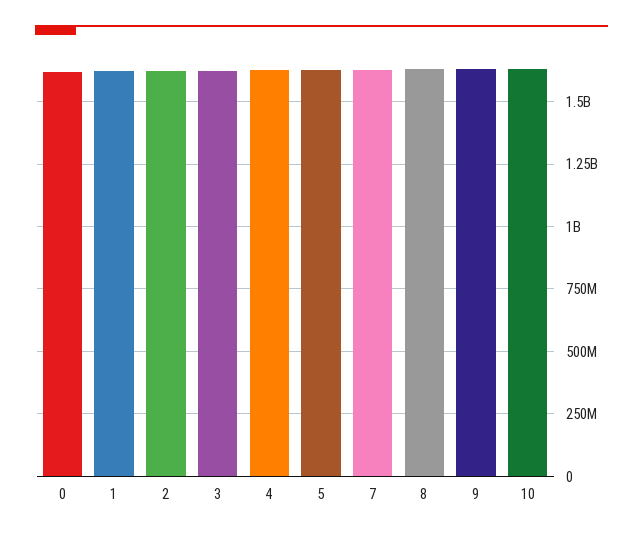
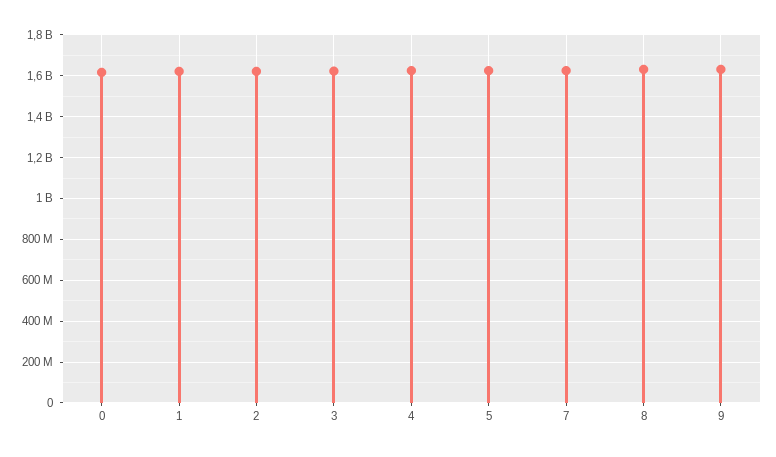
  {
    "0": 1625000000,
    "1": 1625000000,
    "2": 1625000000,
    "3": 1625000000,
    "4": 1625000000,
    "5": 1625000000,
    "7": 1625000000,
    "8": 1625000000,
-   "9": 1625000000,
+   "9": 1625000000
-   "10": 1625000000
  }

